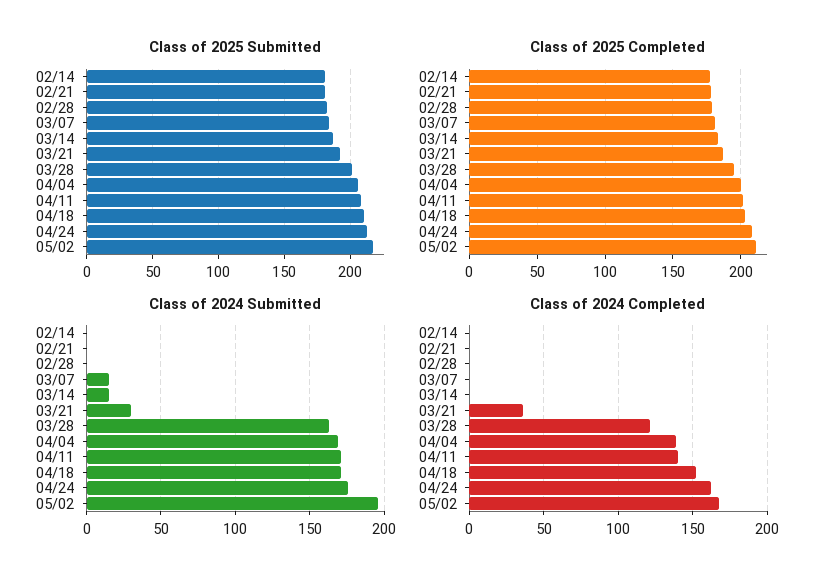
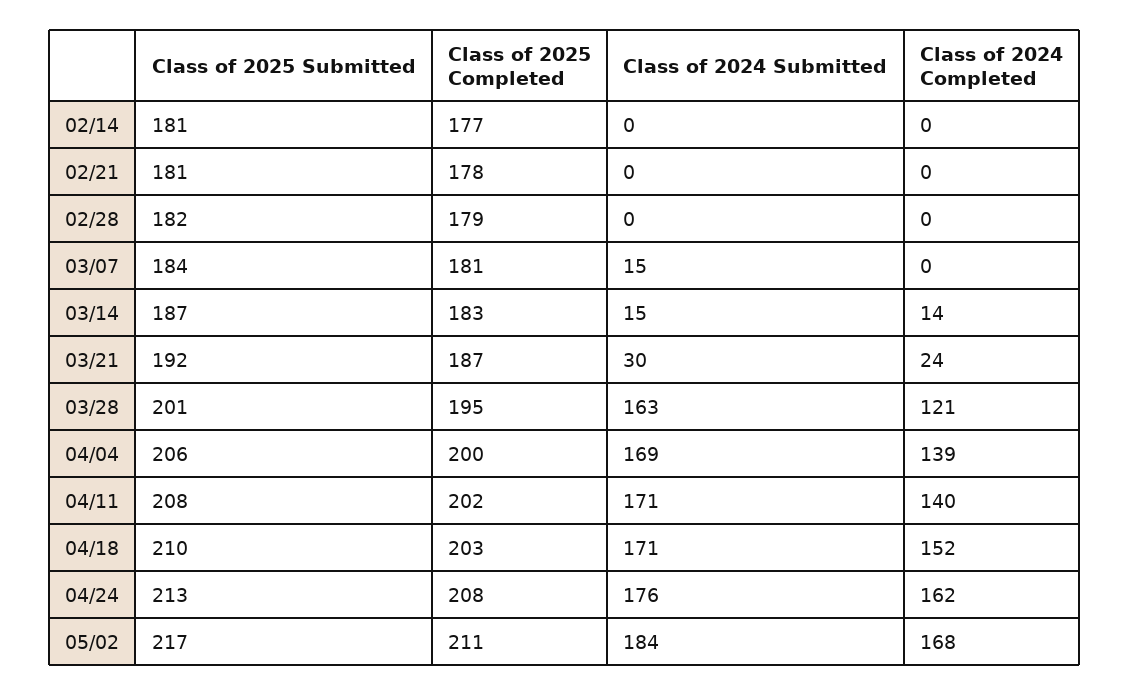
  {
    "Class of 2025 Submitted": {
      "02/14": 181,
      "02/21": 181,
      "02/28": 182,
      "03/07": 184,
      "03/14": 187,
      "03/21": 192,
      "03/28": 201,
      "04/04": 206,
      "04/11": 208,
      "04/18": 210,
      "04/24": 213,
      "05/02": 217
    },
    "Class of 2025 Completed": {
      "02/14": 177,
      "02/21": 178,
      "02/28": 179,
      "03/07": 181,
      "03/14": 183,
      "03/21": 187,
      "03/28": 195,
      "04/04": 200,
      "04/11": 202,
      "04/18": 203,
      "04/24": 208,
      "05/02": 211
    },
    "Class of 2024 Submitted": {
      "02/14": 0,
      "02/21": 0,
      "02/28": 0,
      "03/07": 15,
      "03/14": 15,
      "03/21": 30,
      "03/28": 163,
      "04/04": 169,
      "04/11": 171,
      "04/18": 171,
      "04/24": 176,
-     "05/02": 195
+     "05/02": 184
    },
    "Class of 2024 Completed": {
      "02/14": 0,
      "02/21": 0,
      "02/28": 0,
      "03/07": 0,
-     "03/14": 0,
+     "03/14": 14,
-     "03/21": 35,
+     "03/21": 24,
      "03/28": 121,
      "04/04": 139,
      "04/11": 140,
      "04/18": 152,
      "04/24": 162,
      "05/02": 168
    }
  }

